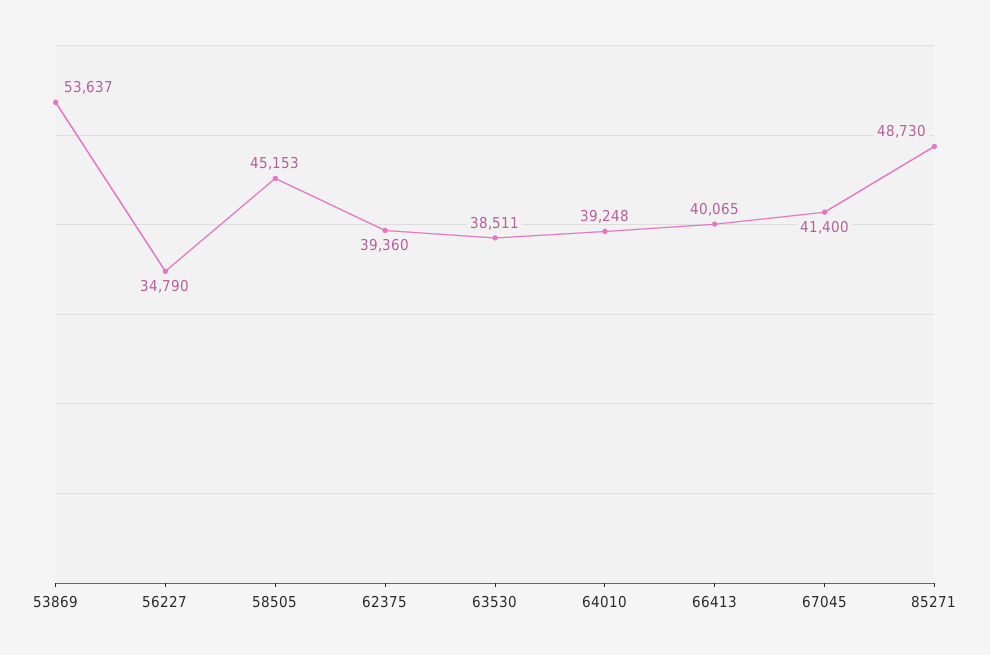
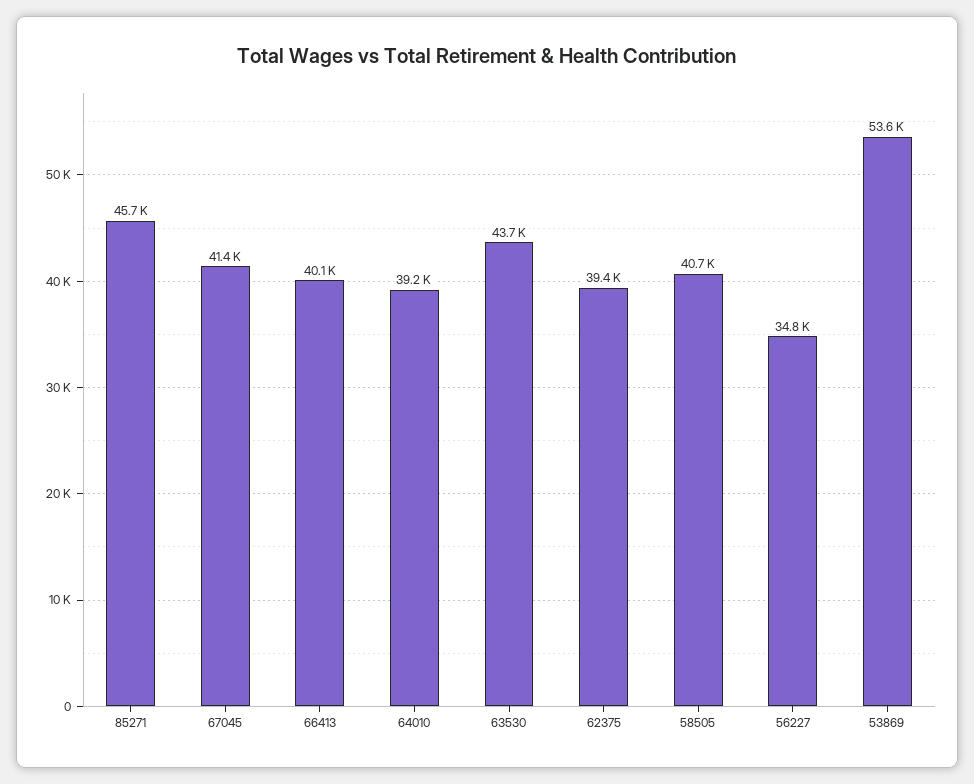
  {
    "53869": 53637,
    "56227": 34790,
-   "58505": 45153,
+   "58505": 40700,
    "62375": 39360,
-   "63530": 38511,
+   "63530": 43700,
    "64010": 39248,
    "66413": 40065,
    "67045": 41400,
-   "85271": 48730
+   "85271": 45700
  }

